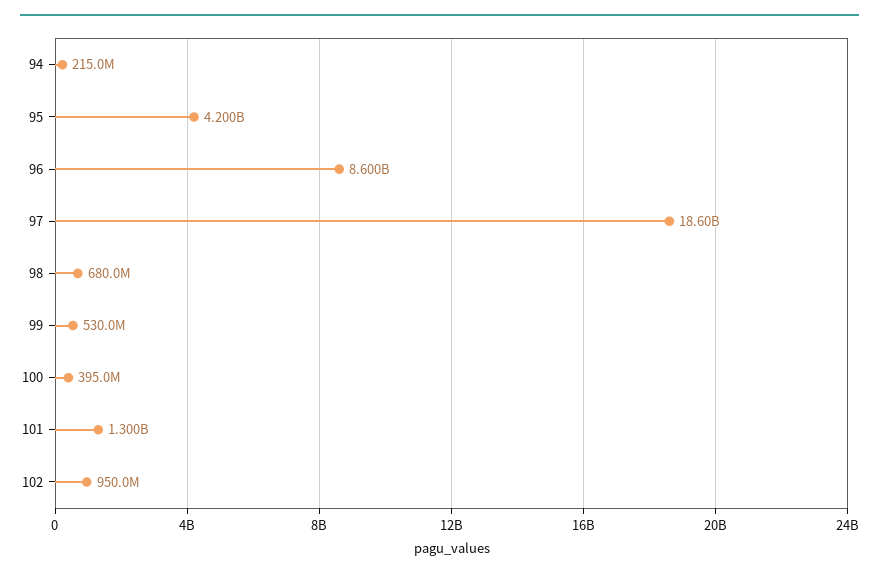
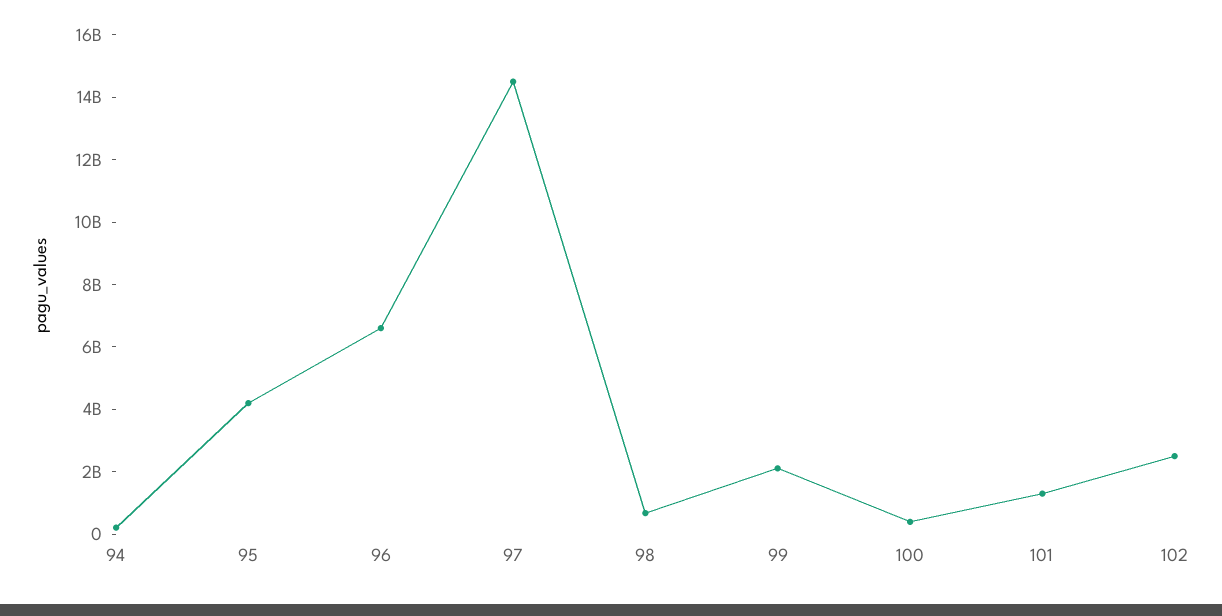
  {
    "94": 215000000,
    "95": 4200000000,
-   "96": 8600000000,
+   "96": 6500000000,
-   "97": 18600000000,
+   "97": 14500000000,
    "98": 680000000,
-   "99": 530000000,
+   "99": 2000000000,
    "100": 395000000,
    "101": 1300000000,
-   "102": 950000000
+   "102": 2500000000
  }

